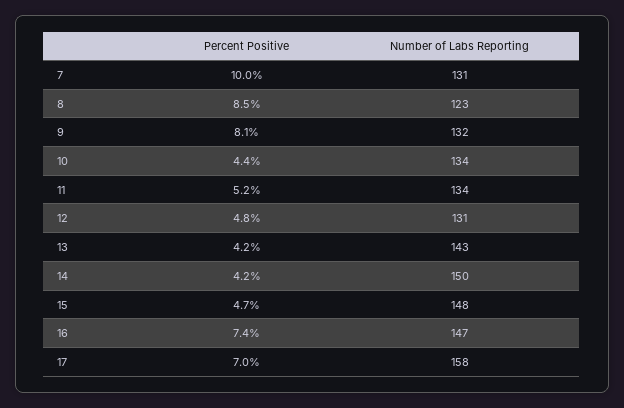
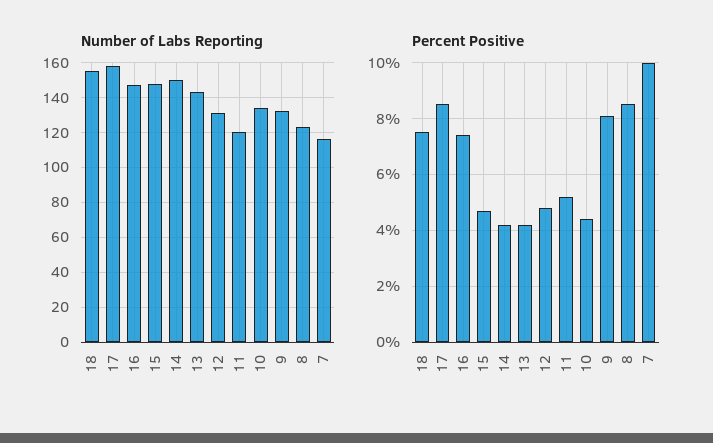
  {
    "Percent Positive": {
      "7": 10,
      "8": 8.5,
      "9": 8.1,
      "10": 4.4,
      "11": 5.2,
      "12": 4.8,
      "13": 4.2,
      "14": 4.2,
      "15": 4.7,
      "16": 7.4,
-     "17": 7
+     "17": 8.5,
+     "18": 7.5
    },
    "Number of Labs Reporting": {
-     "7": 131,
+     "7": 115,
      "8": 123,
      "9": 132,
      "10": 134,
-     "11": 134,
+     "11": 120,
      "12": 131,
      "13": 143,
      "14": 150,
      "15": 148,
      "16": 147,
-     "17": 158
+     "17": 158,
+     "18": 155
    }
  }

